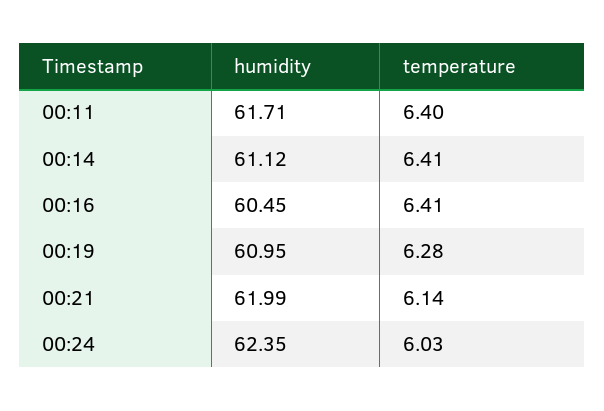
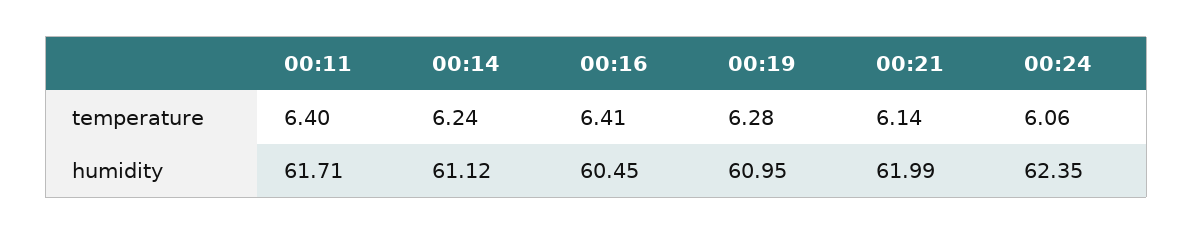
  {
    "humidity": {
      "00:11": 61.71,
      "00:14": 61.12,
      "00:16": 60.45,
      "00:19": 60.95,
      "00:21": 61.99,
      "00:24": 62.35
    },
    "temperature": {
      "00:11": 6.4,
-     "00:14": 6.41,
+     "00:14": 6.24,
      "00:16": 6.41,
      "00:19": 6.28,
      "00:21": 6.14,
-     "00:24": 6.03
+     "00:24": 6.06
    }
  }

